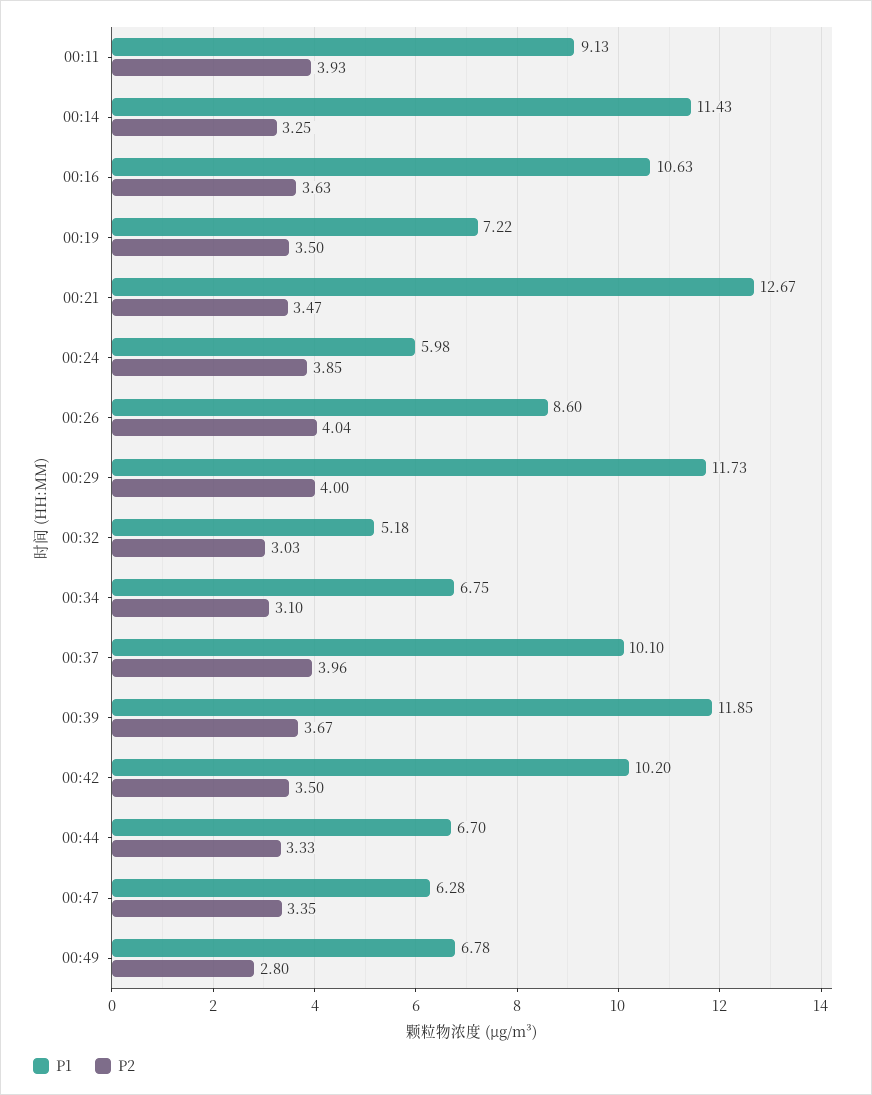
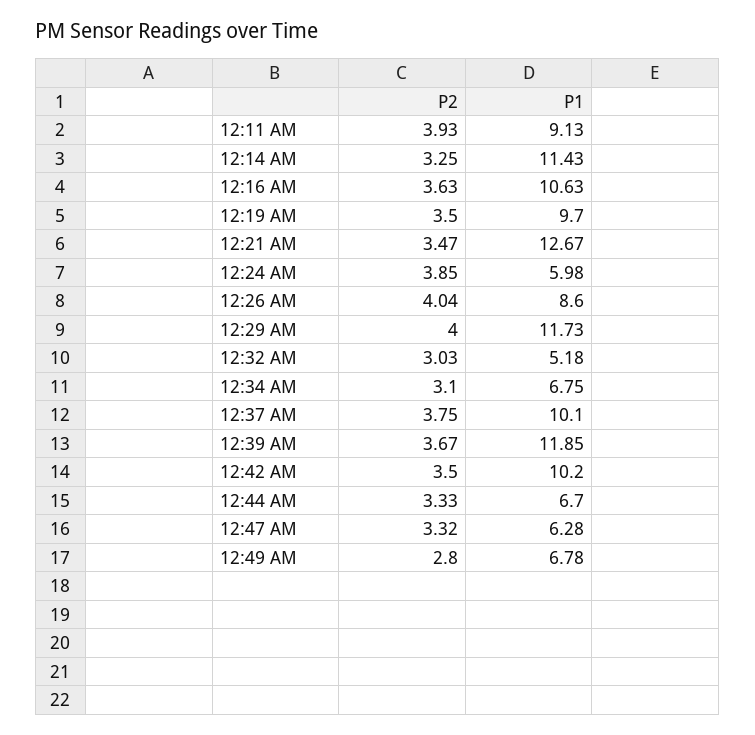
  {
    "P1": {
      "00:11": 9.13,
      "00:14": 11.43,
      "00:16": 10.63,
-     "00:19": 7.22,
+     "00:19": 9.7,
      "00:21": 12.67,
      "00:24": 5.98,
      "00:26": 8.6,
      "00:29": 11.73,
      "00:32": 5.18,
      "00:34": 6.75,
      "00:37": 10.1,
      "00:39": 11.85,
      "00:42": 10.2,
      "00:44": 6.7,
      "00:47": 6.28,
      "00:49": 6.78
    },
    "P2": {
      "00:11": 3.93,
      "00:14": 3.25,
      "00:16": 3.63,
      "00:19": 3.5,
      "00:21": 3.47,
      "00:24": 3.85,
      "00:26": 4.04,
      "00:29": 4,
      "00:32": 3.03,
      "00:34": 3.1,
-     "00:37": 3.96,
+     "00:37": 3.75,
      "00:39": 3.67,
      "00:42": 3.5,
      "00:44": 3.33,
-     "00:47": 3.35,
+     "00:47": 3.32,
      "00:49": 2.8
    }
  }

